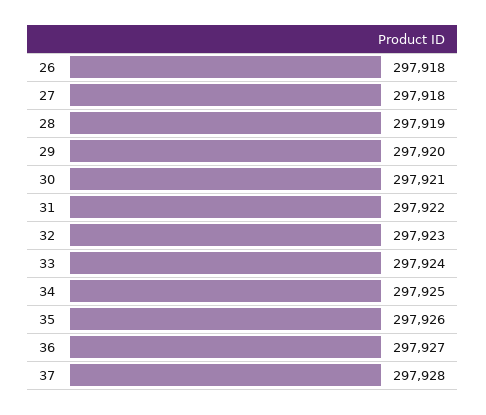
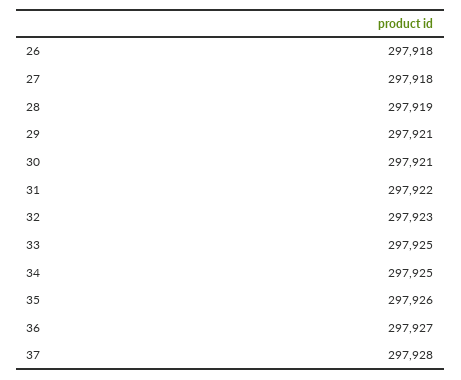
  {
    "26": 297918,
    "27": 297918,
    "28": 297919,
-   "29": 297920,
+   "29": 297921,
    "30": 297921,
    "31": 297922,
    "32": 297923,
-   "33": 297924,
+   "33": 297925,
    "34": 297925,
    "35": 297926,
    "36": 297927,
    "37": 297928
  }

